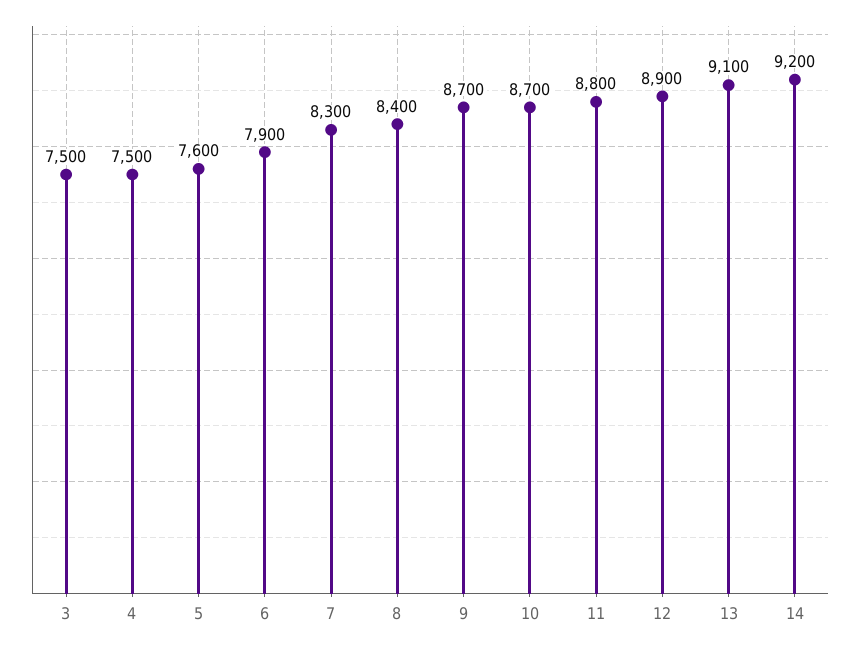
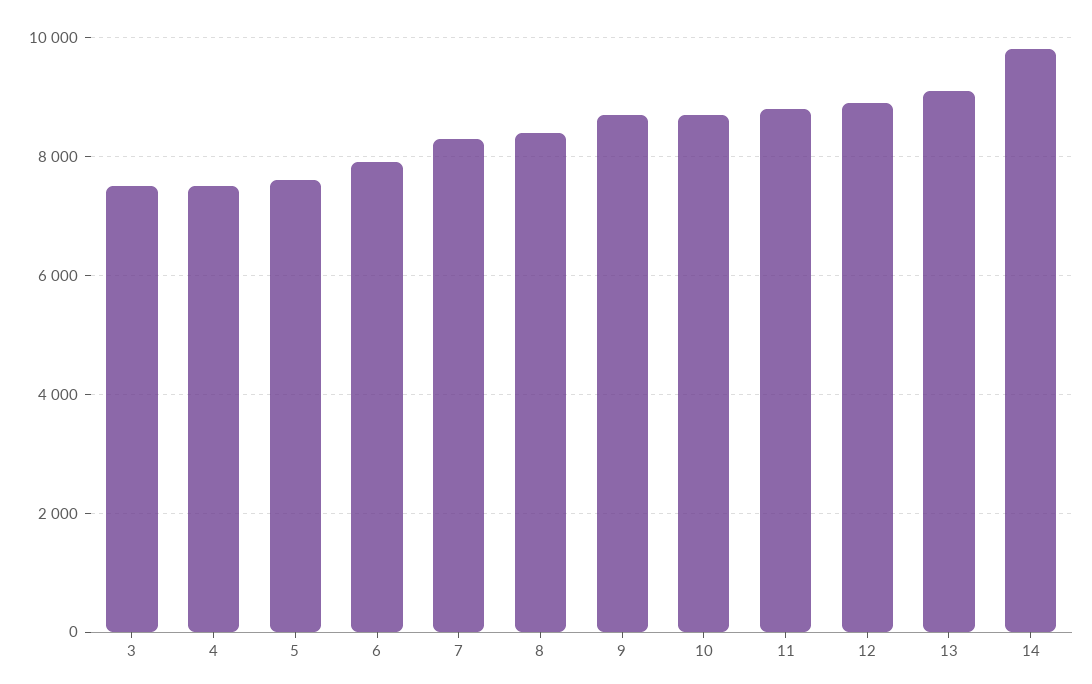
  {
    "3": 7500,
    "4": 7500,
    "5": 7600,
    "6": 7900,
    "7": 8300,
    "8": 8400,
    "9": 8700,
    "10": 8700,
    "11": 8800,
    "12": 8900,
    "13": 9100,
-   "14": 9200
+   "14": 9800
  }

